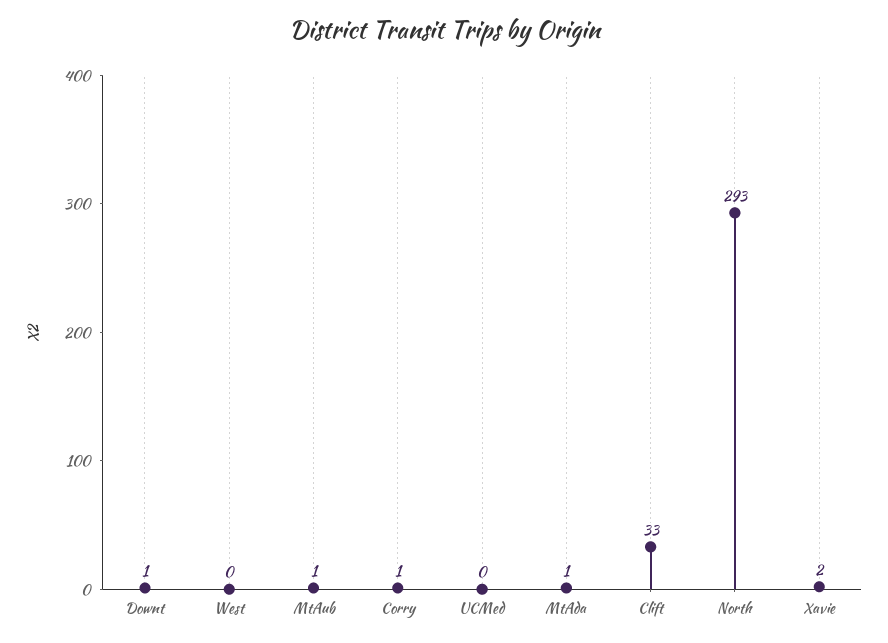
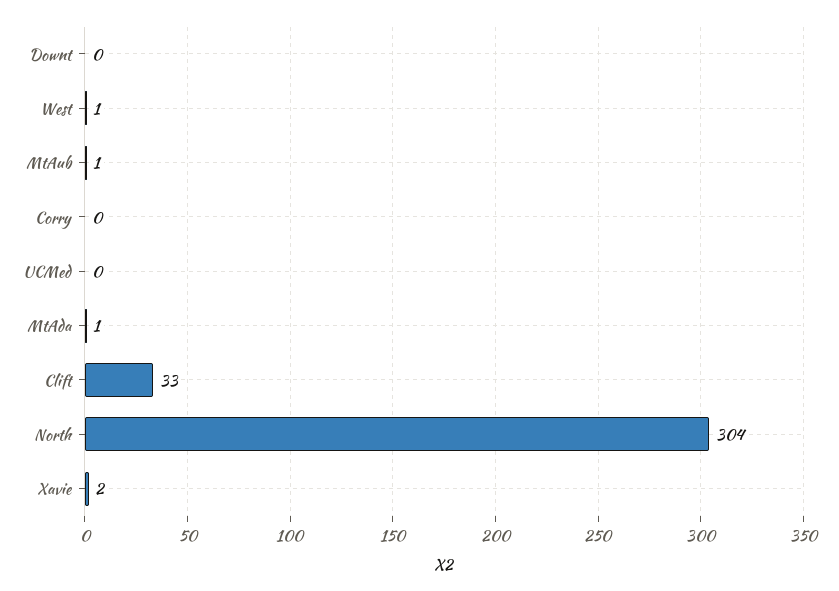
  {
-   "Downt": 1,
+   "Downt": 0,
-   "West": 0,
+   "West": 1,
    "MtAub": 1,
-   "Corry": 1,
+   "Corry": 0,
    "UCMed": 0,
    "MtAda": 1,
    "Clift": 33,
-   "North": 293,
+   "North": 304,
    "Xavie": 2
  }

